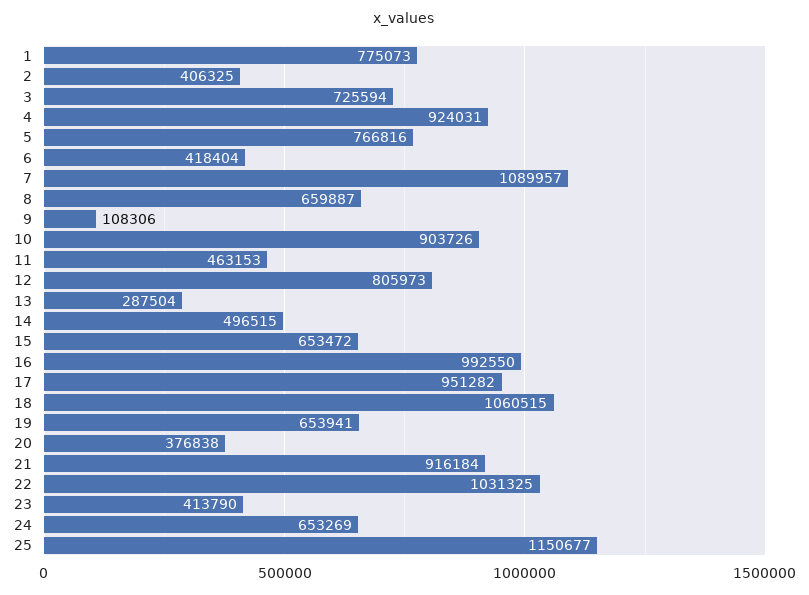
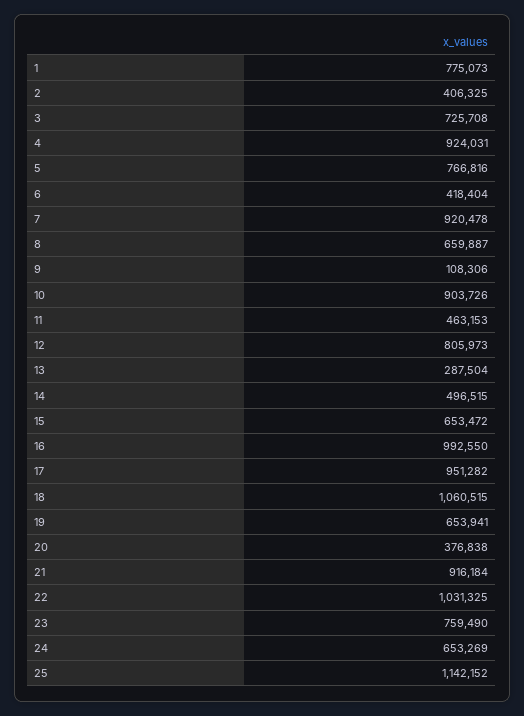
  {
    "1": 775073,
    "2": 406325,
-   "3": 725594,
+   "3": 725708,
    "4": 924031,
    "5": 766816,
    "6": 418404,
-   "7": 1089957,
+   "7": 920478,
    "8": 659887,
    "9": 108306,
    "10": 903726,
    "11": 463153,
    "12": 805973,
    "13": 287504,
    "14": 496515,
    "15": 653472,
    "16": 992550,
    "17": 951282,
    "18": 1060515,
    "19": 653941,
    "20": 376838,
    "21": 916184,
    "22": 1031325,
-   "23": 413790,
+   "23": 759490,
    "24": 653269,
-   "25": 1150677
+   "25": 1142152
  }

